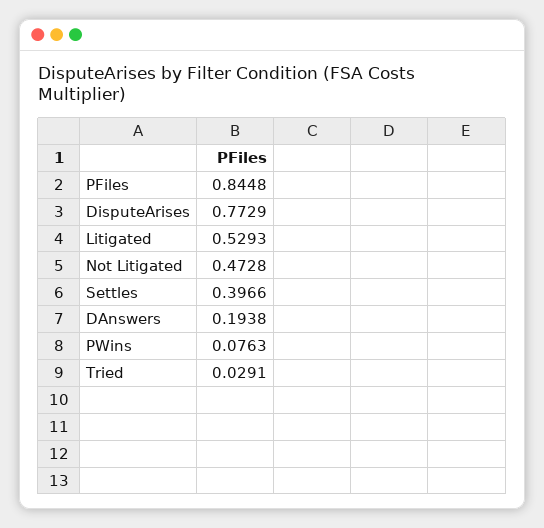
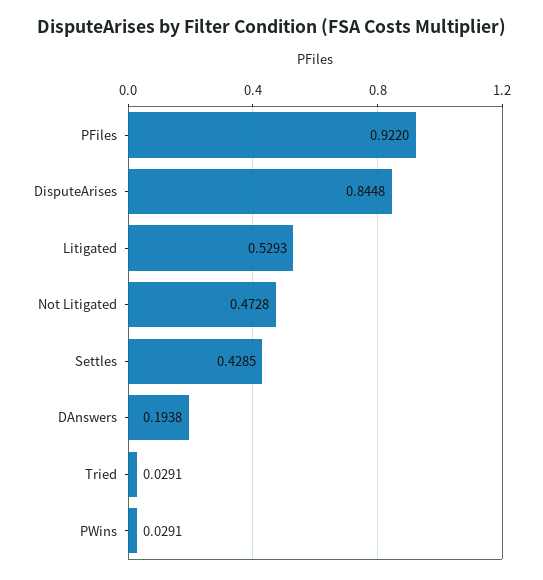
  {
-   "PFiles": 0.8448,
+   "PFiles": 0.922,
-   "DisputeArises": 0.7729,
+   "DisputeArises": 0.8448,
    "Litigated": 0.5293,
    "Not Litigated": 0.4728,
-   "Settles": 0.3966,
+   "Settles": 0.4285,
    "DAnswers": 0.1938,
-   "PWins": 0.0763,
+   "PWins": 0.0291,
    "Tried": 0.0291
  }

